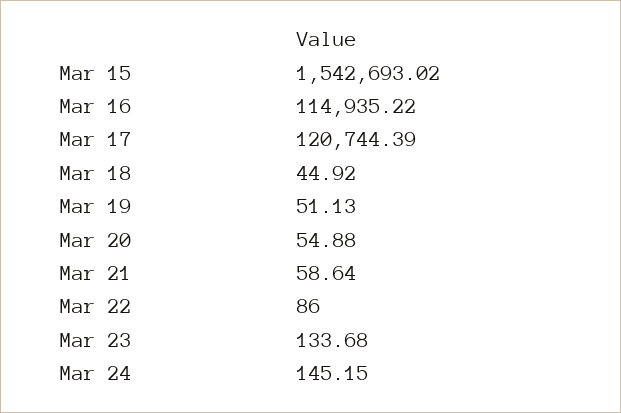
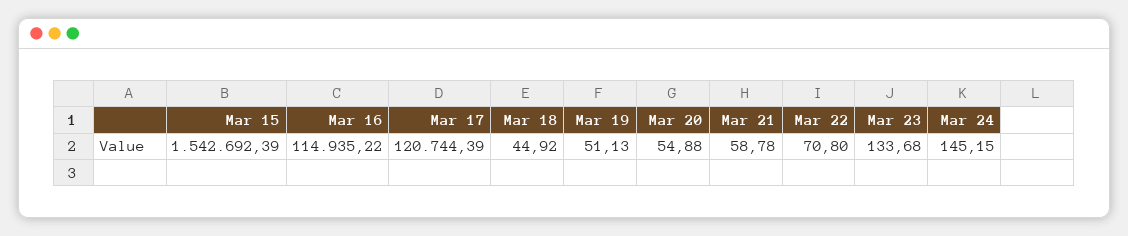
  {
-   "Mar 15": 1542693.02,
+   "Mar 15": 1542692.39,
    "Mar 16": 114935.22,
    "Mar 17": 120744.39,
    "Mar 18": 44.92,
    "Mar 19": 51.13,
    "Mar 20": 54.88,
-   "Mar 21": 58.64,
+   "Mar 21": 58.78,
-   "Mar 22": 86,
+   "Mar 22": 70.8,
    "Mar 23": 133.68,
    "Mar 24": 145.15
  }

